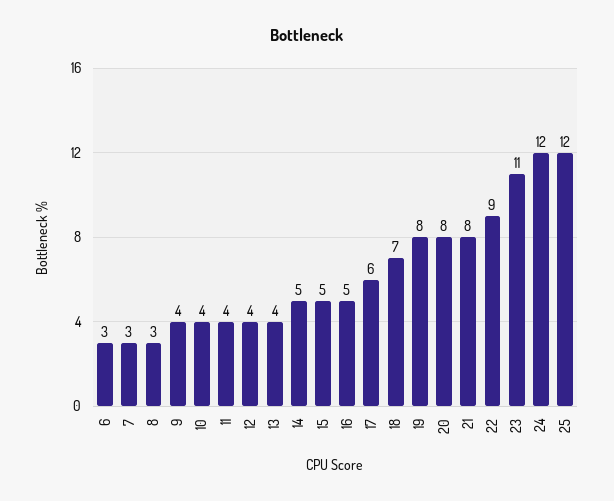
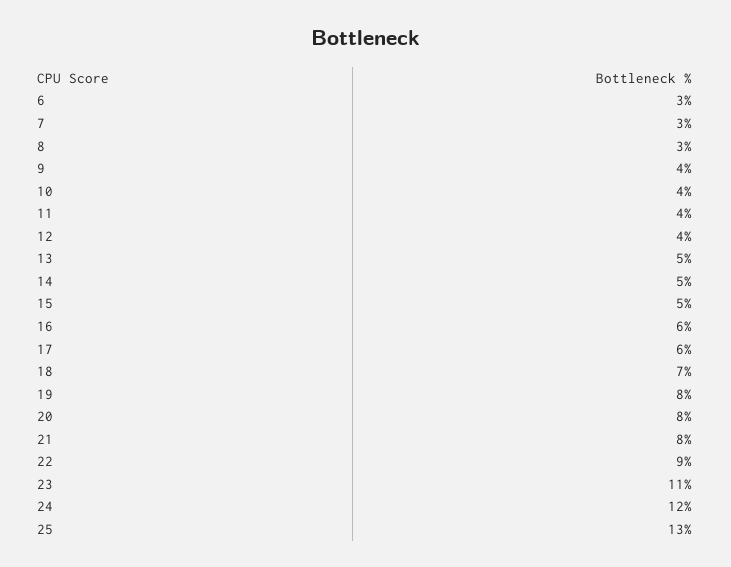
  {
    "6": 3,
    "7": 3,
    "8": 3,
    "9": 4,
    "10": 4,
    "11": 4,
    "12": 4,
-   "13": 4,
+   "13": 5,
    "14": 5,
    "15": 5,
-   "16": 5,
+   "16": 6,
    "17": 6,
    "18": 7,
    "19": 8,
    "20": 8,
    "21": 8,
    "22": 9,
    "23": 11,
    "24": 12,
-   "25": 12
+   "25": 13
  }

